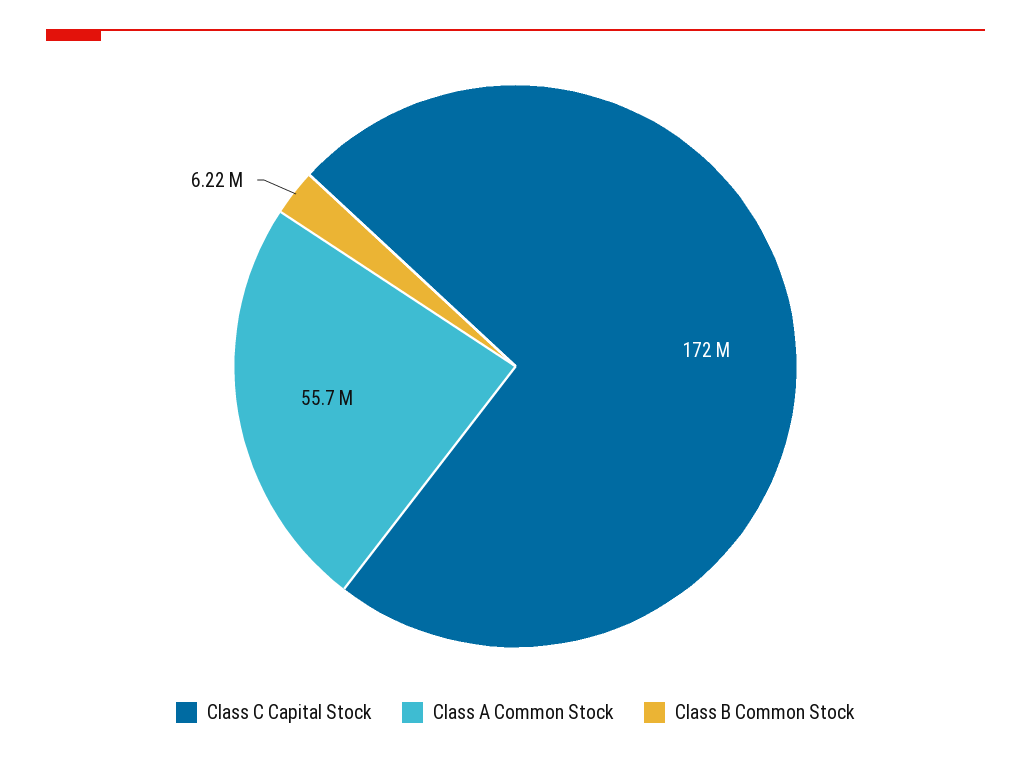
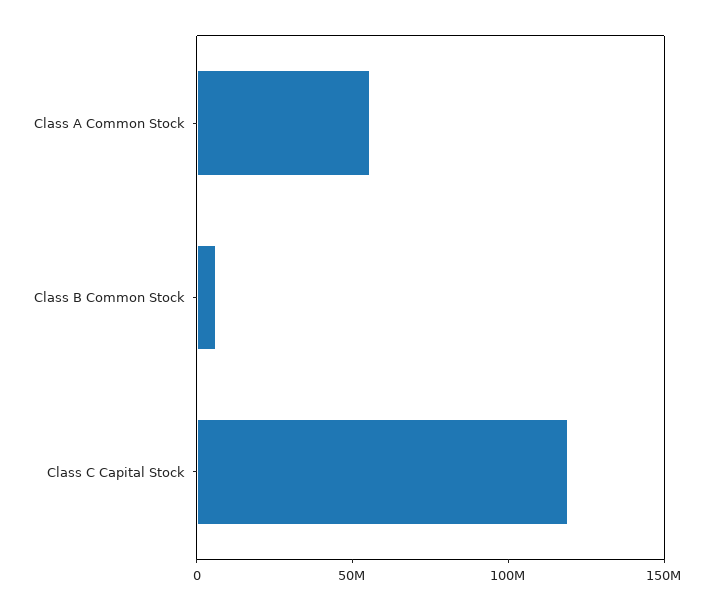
  {
-   "Class C Capital Stock": 172000000,
+   "Class C Capital Stock": 120000000,
    "Class A Common Stock": 55700000,
    "Class B Common Stock": 6220000
  }

